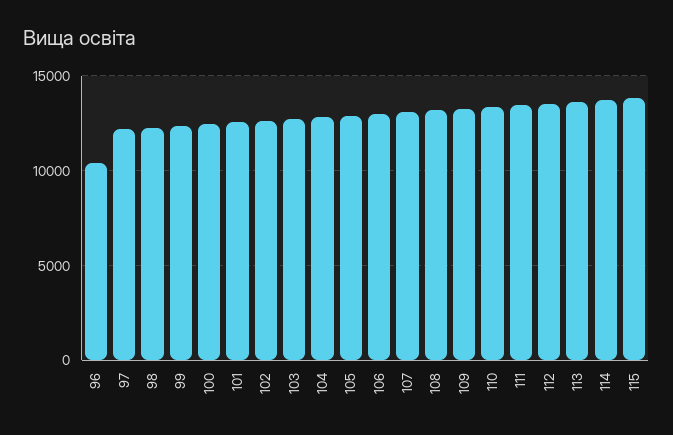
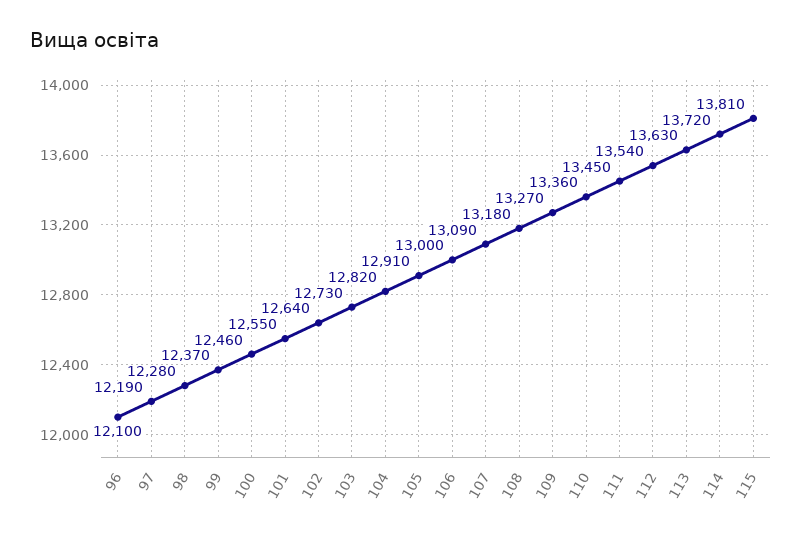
  {
-   "96": 10500,
+   "96": 12100,
    "97": 12190,
    "98": 12280,
    "99": 12370,
    "100": 12460,
    "101": 12550,
    "102": 12640,
    "103": 12730,
    "104": 12820,
    "105": 12910,
    "106": 13000,
    "107": 13090,
    "108": 13180,
    "109": 13270,
    "110": 13360,
    "111": 13450,
    "112": 13540,
    "113": 13630,
    "114": 13720,
    "115": 13810
  }

